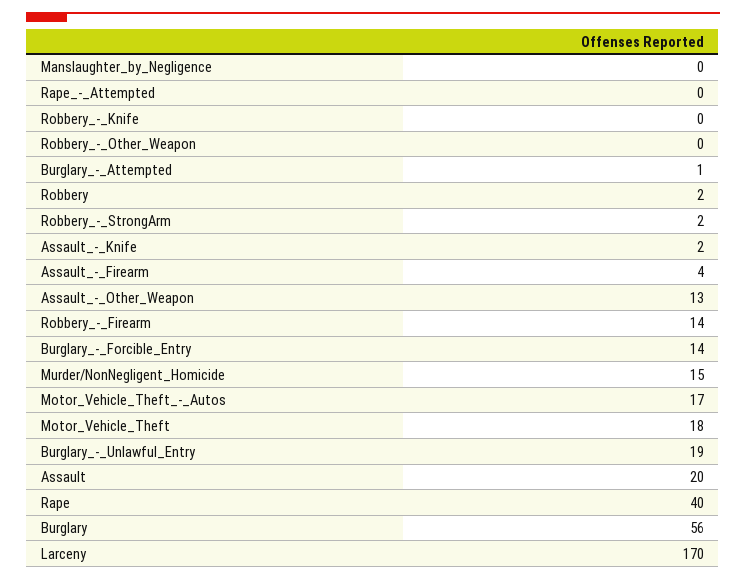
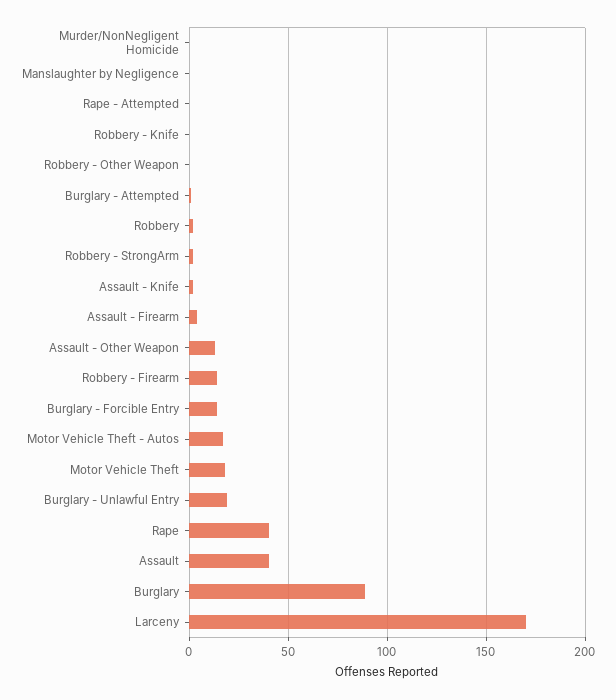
  {
    "Manslaughter_by_Negligence": 0,
    "Rape_-_Attempted": 0,
    "Robbery_-_Knife": 0,
    "Robbery_-_Other_Weapon": 0,
    "Burglary_-_Attempted": 1,
    "Robbery": 2,
    "Robbery_-_StrongArm": 2,
    "Assault_-_Knife": 2,
    "Assault_-_Firearm": 4,
    "Assault_-_Other_Weapon": 13,
    "Robbery_-_Firearm": 14,
    "Burglary_-_Forcible_Entry": 14,
-   "Murder/NonNegligent_Homicide": 15,
+   "Murder/NonNegligent_Homicide": 0,
    "Motor_Vehicle_Theft_-_Autos": 17,
    "Motor_Vehicle_Theft": 18,
    "Burglary_-_Unlawful_Entry": 19,
-   "Assault": 20,
+   "Assault": 40,
    "Rape": 40,
-   "Burglary": 56,
+   "Burglary": 90,
    "Larceny": 170
  }

